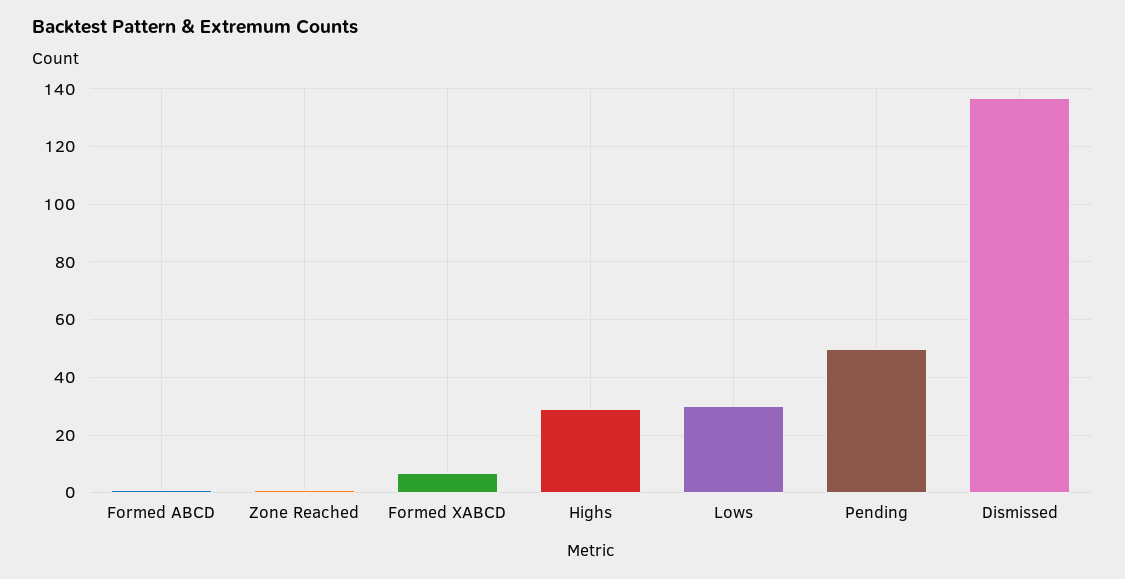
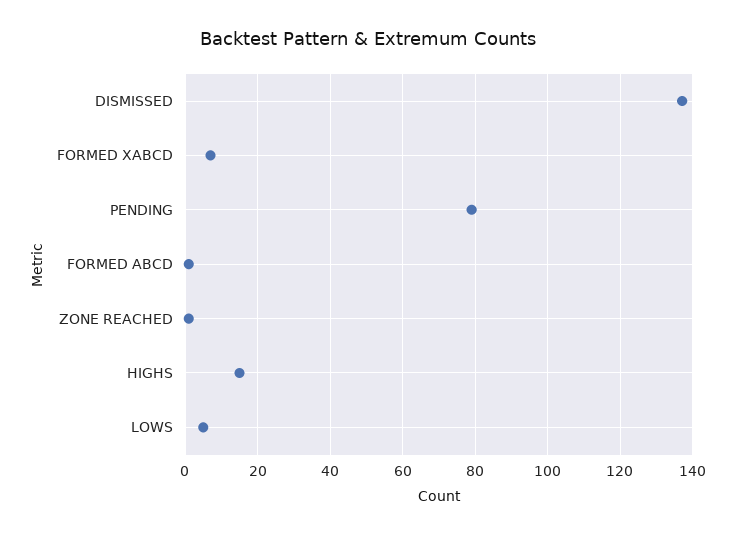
  {
    "Formed ABCD": 0,
    "Zone Reached": 0,
    "Formed XABCD": 5,
-   "Highs": 30,
+   "Highs": 15,
-   "Lows": 30,
+   "Lows": 5,
-   "Pending": 50,
+   "Pending": 80,
    "Dismissed": 135
  }

